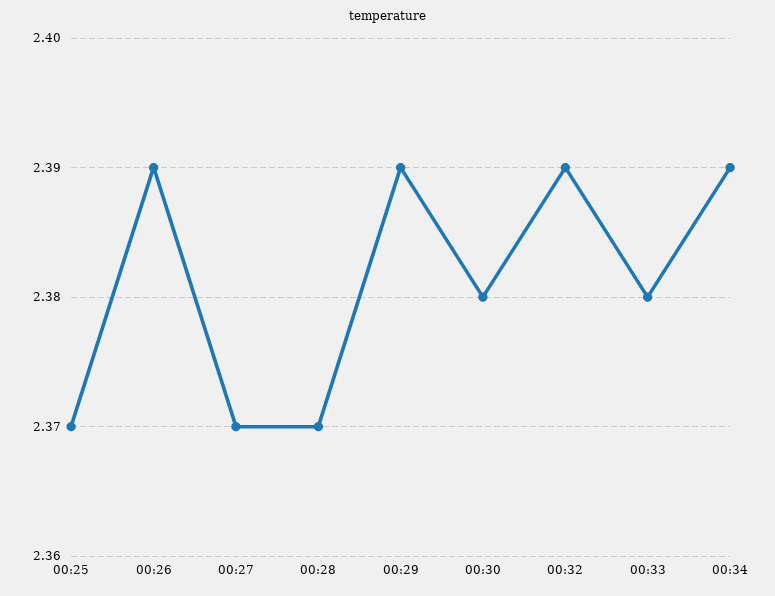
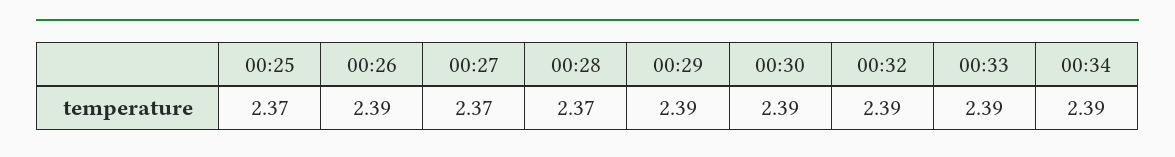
  {
    "00:25": 2.37,
    "00:26": 2.39,
    "00:27": 2.37,
    "00:28": 2.37,
    "00:29": 2.39,
-   "00:30": 2.38,
+   "00:30": 2.39,
    "00:32": 2.39,
-   "00:33": 2.38,
+   "00:33": 2.39,
    "00:34": 2.39
  }

